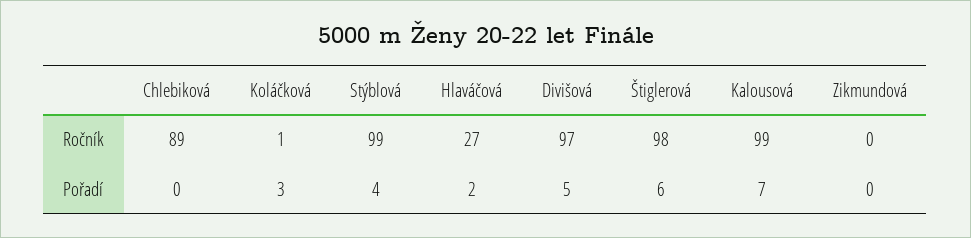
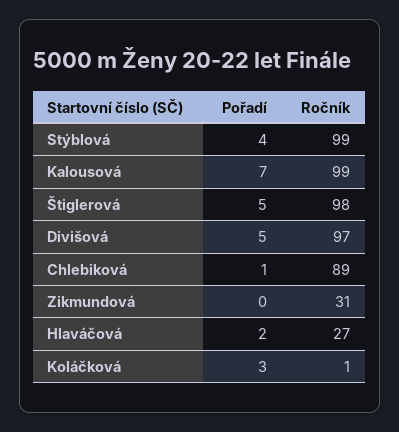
  {
    "Chlebiková": {
      "Ročník": 89,
-     "Pořadí": 0
+     "Pořadí": 1
    },
    "Koláčková": {
      "Ročník": 1,
      "Pořadí": 3
    },
    "Stýblová": {
      "Ročník": 99,
      "Pořadí": 4
    },
    "Hlaváčová": {
      "Ročník": 27,
      "Pořadí": 2
    },
    "Divišová": {
      "Ročník": 97,
      "Pořadí": 5
    },
    "Štiglerová": {
      "Ročník": 98,
-     "Pořadí": 6
+     "Pořadí": 5
    },
    "Kalousová": {
      "Ročník": 99,
      "Pořadí": 7
    },
    "Zikmundová": {
-     "Ročník": 0,
+     "Ročník": 31,
      "Pořadí": 0
    }
  }

